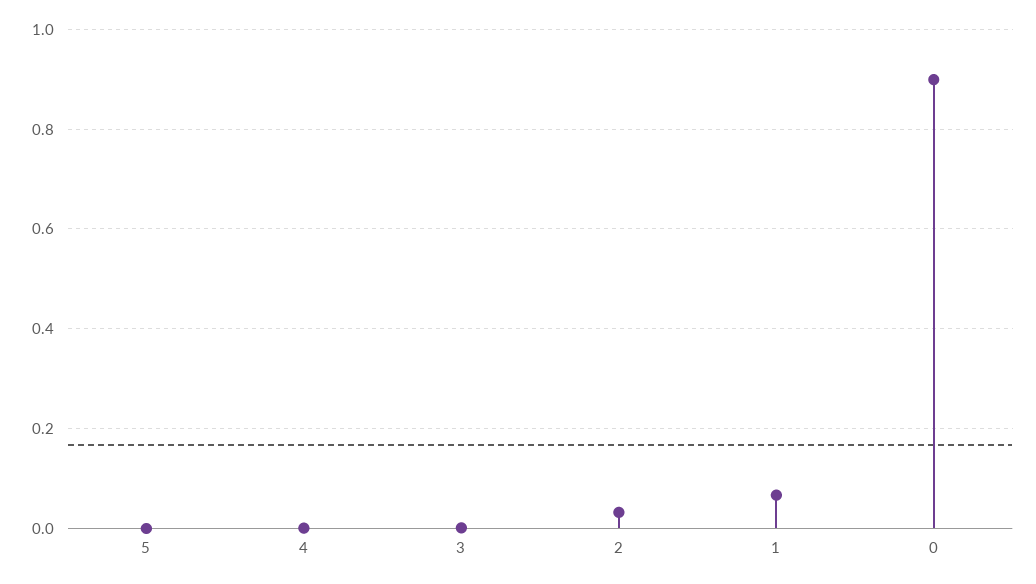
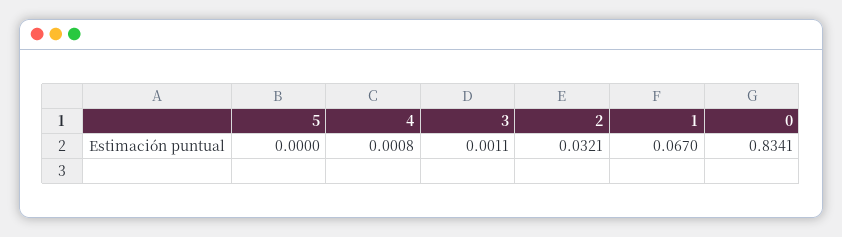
  {
    "5": 0,
    "4": 0.0008,
    "3": 0.0011,
    "2": 0.0321,
    "1": 0.067,
-   "0": 0.9
+   "0": 0.8341
  }

